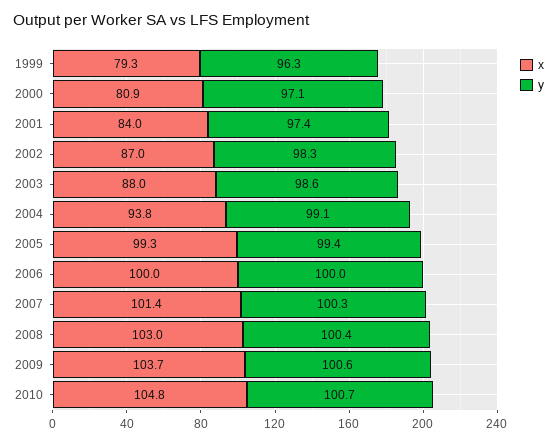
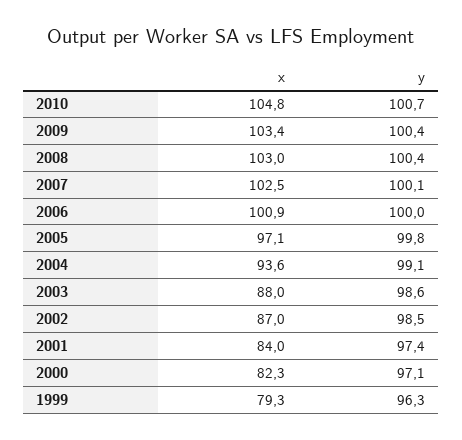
  {
    "x": {
      "1999": 79.3,
-     "2000": 80.9,
+     "2000": 82.3,
      "2001": 84,
      "2002": 87,
      "2003": 88,
-     "2004": 93.8,
+     "2004": 93.6,
-     "2005": 99.3,
+     "2005": 97.1,
-     "2006": 100,
+     "2006": 100.9,
-     "2007": 101.4,
+     "2007": 102.5,
      "2008": 103,
-     "2009": 103.7,
+     "2009": 103.4,
      "2010": 104.8
    },
    "y": {
      "1999": 96.3,
      "2000": 97.1,
      "2001": 97.4,
-     "2002": 98.3,
+     "2002": 98.5,
      "2003": 98.6,
      "2004": 99.1,
-     "2005": 99.4,
+     "2005": 99.8,
      "2006": 100,
-     "2007": 100.3,
+     "2007": 100.1,
      "2008": 100.4,
-     "2009": 100.6,
+     "2009": 100.4,
      "2010": 100.7
    }
  }

